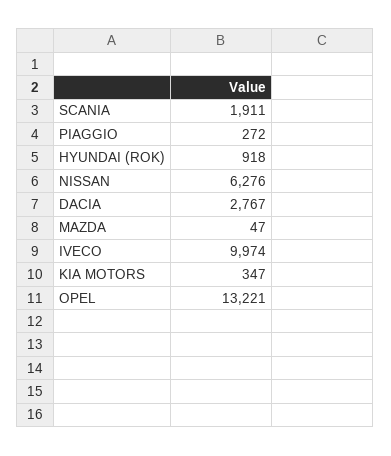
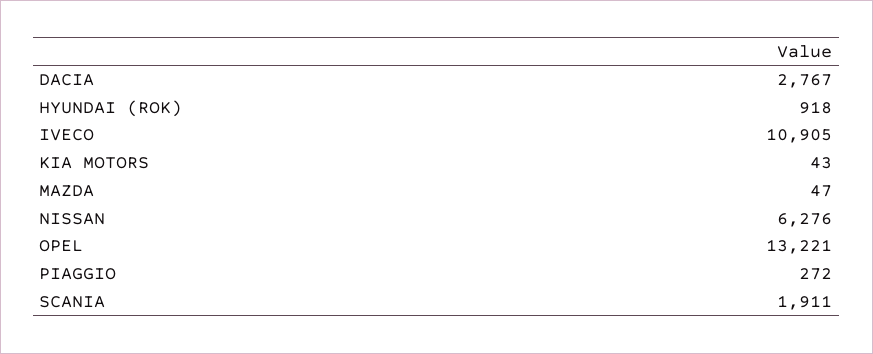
  {
    "SCANIA": 1911,
    "PIAGGIO": 272,
    "HYUNDAI (ROK)": 918,
    "NISSAN": 6276,
    "DACIA": 2767,
    "MAZDA": 47,
-   "IVECO": 9974,
+   "IVECO": 10905,
-   "KIA MOTORS": 347,
+   "KIA MOTORS": 43,
    "OPEL": 13221
  }

